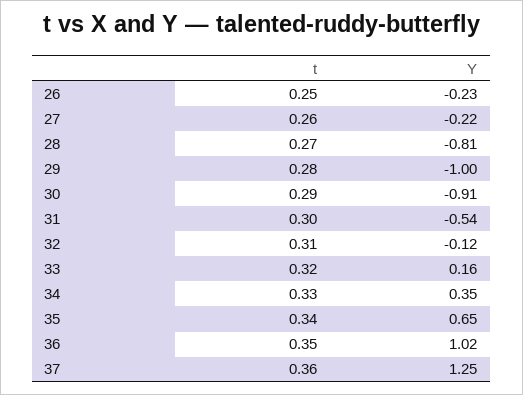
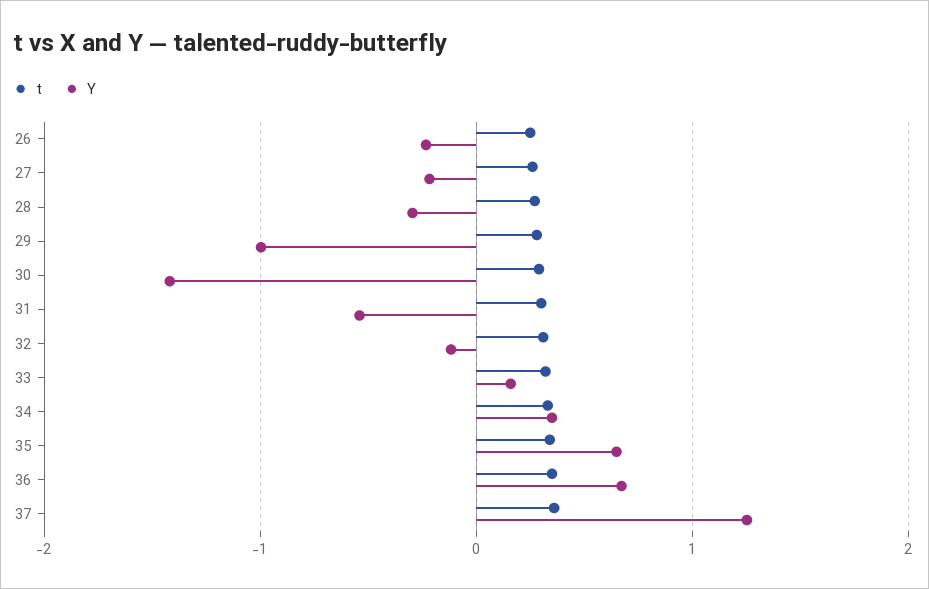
  {
    "t": {
      "26": 0.25,
      "27": 0.26,
      "28": 0.27,
      "29": 0.28,
      "30": 0.29,
      "31": 0.3,
      "32": 0.31,
      "33": 0.32,
      "34": 0.33,
      "35": 0.34,
      "36": 0.35,
      "37": 0.36
    },
    "Y": {
      "26": -0.23,
      "27": -0.22,
-     "28": -0.81,
+     "28": -0.3,
      "29": -1,
-     "30": -0.91,
+     "30": -1.4,
      "31": -0.54,
      "32": -0.12,
      "33": 0.16,
      "34": 0.35,
      "35": 0.65,
-     "36": 1.02,
+     "36": 0.7,
      "37": 1.25
    }
  }

